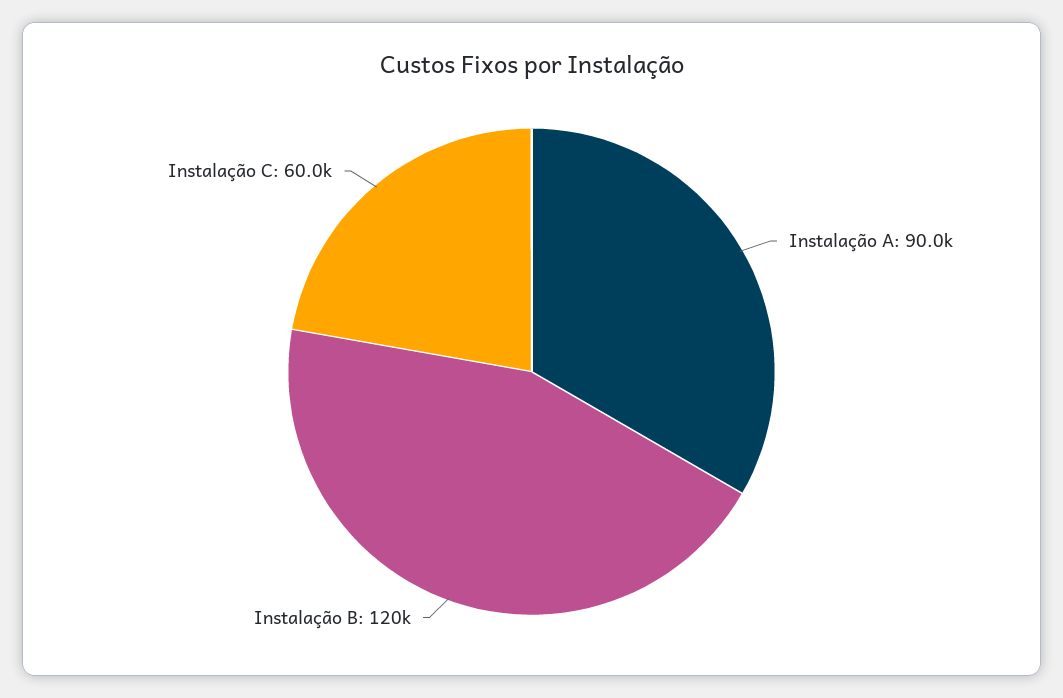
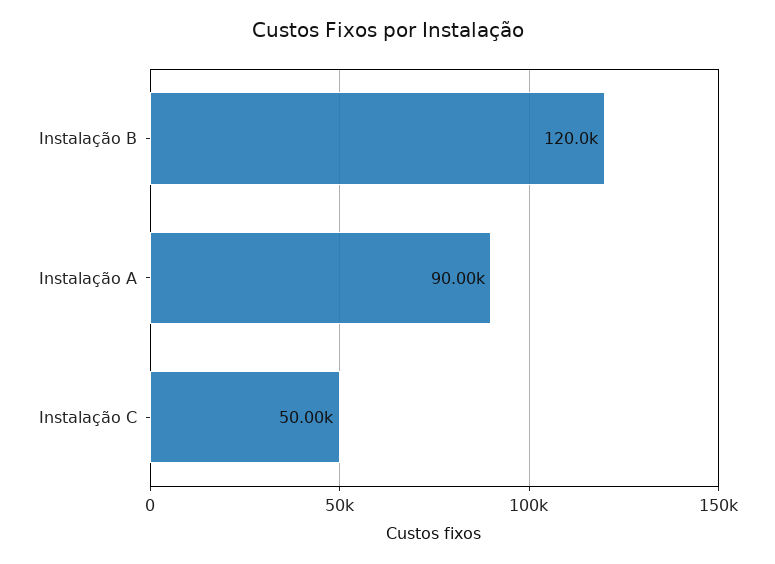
  {
    "Instalação A": 90000,
    "Instalação B": 120000,
-   "Instalação C": 60000
+   "Instalação C": 50000
  }

